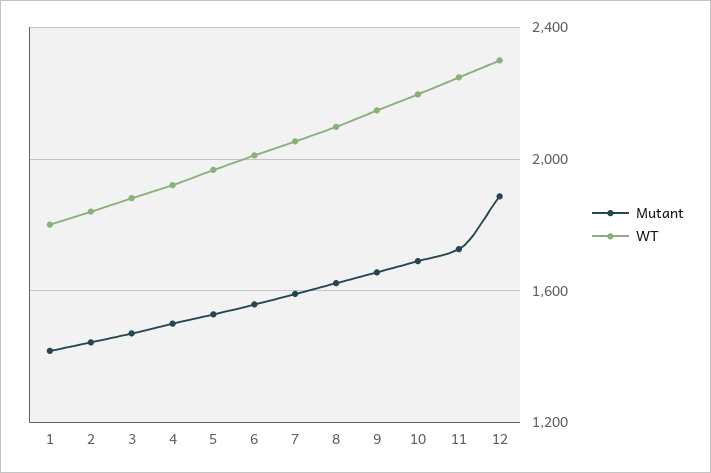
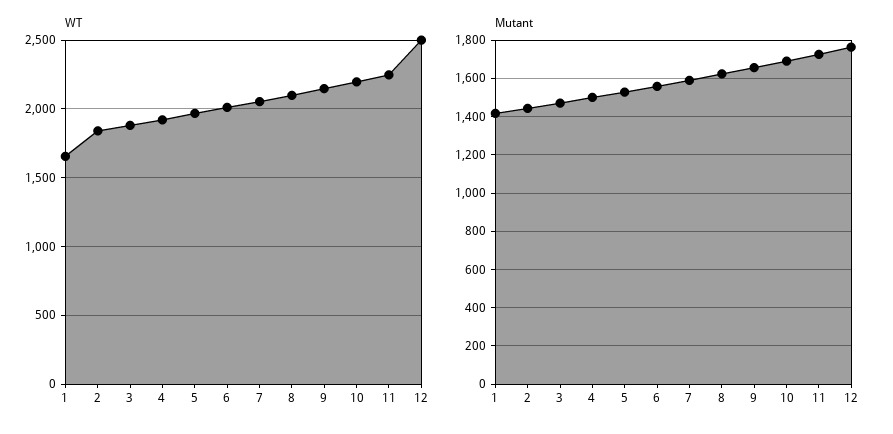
  {
    "Mutant": {
      "1": 1400,
      "2": 1450,
      "3": 1450,
      "4": 1500,
      "5": 1550,
      "6": 1550,
      "7": 1600,
      "8": 1600,
      "9": 1650,
      "10": 1700,
      "11": 1750,
-     "12": 1900
+     "12": 1750
    },
    "WT": {
-     "1": 1800,
+     "1": 1650,
      "2": 1850,
      "3": 1900,
      "4": 1900,
      "5": 1950,
      "6": 2000,
      "7": 2050,
      "8": 2100,
      "9": 2150,
      "10": 2200,
      "11": 2250,
-     "12": 2300
+     "12": 2500
    }
  }

